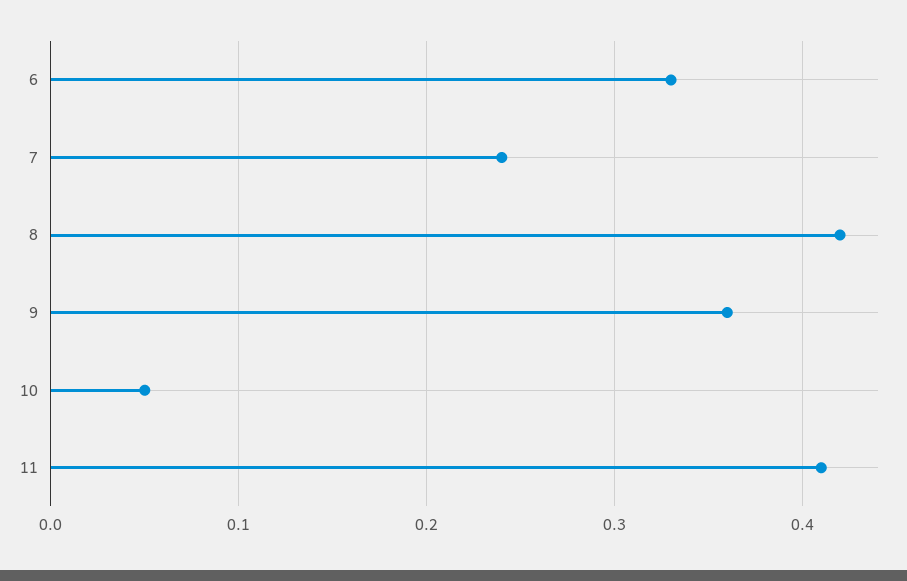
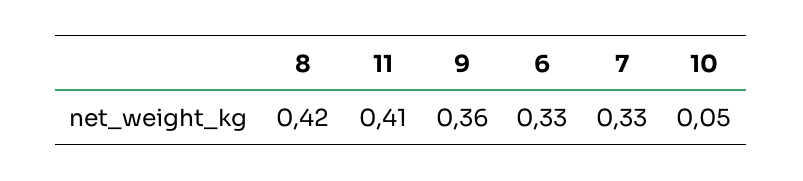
  {
    "6": 0.33,
-   "7": 0.24,
+   "7": 0.33,
    "8": 0.42,
    "9": 0.36,
    "10": 0.05,
    "11": 0.41
  }

